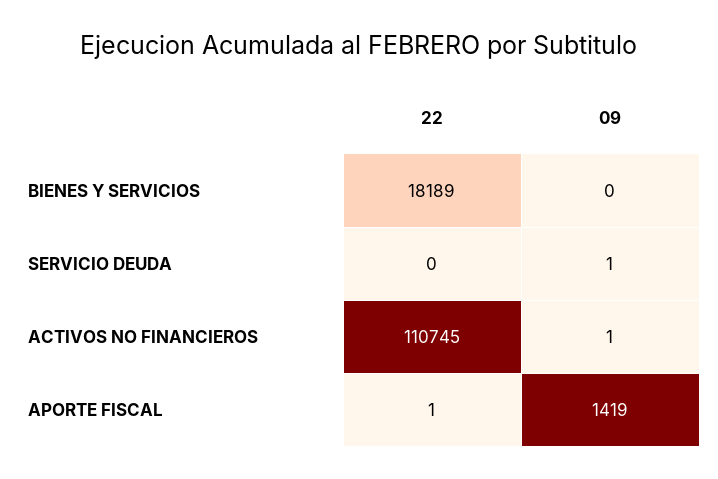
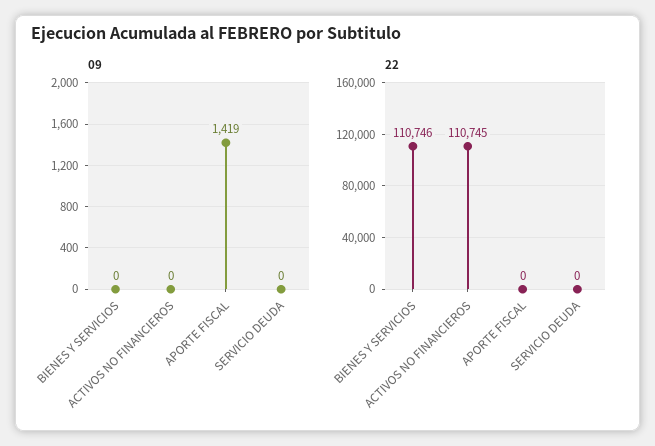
  {
    "22": {
-     "BIENES Y SERVICIOS": 18189,
+     "BIENES Y SERVICIOS": 110746,
      "SERVICIO DEUDA": 0,
      "ACTIVOS NO FINANCIEROS": 110745,
-     "APORTE FISCAL": 1
+     "APORTE FISCAL": 0
    },
    "09": {
      "BIENES Y SERVICIOS": 0,
-     "SERVICIO DEUDA": 1,
+     "SERVICIO DEUDA": 0,
-     "ACTIVOS NO FINANCIEROS": 1,
+     "ACTIVOS NO FINANCIEROS": 0,
      "APORTE FISCAL": 1419
    }
  }

